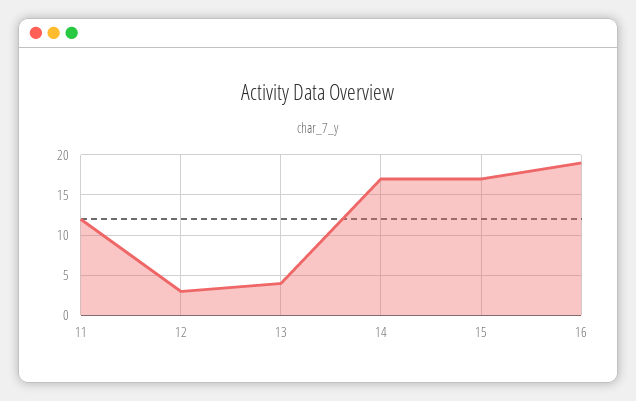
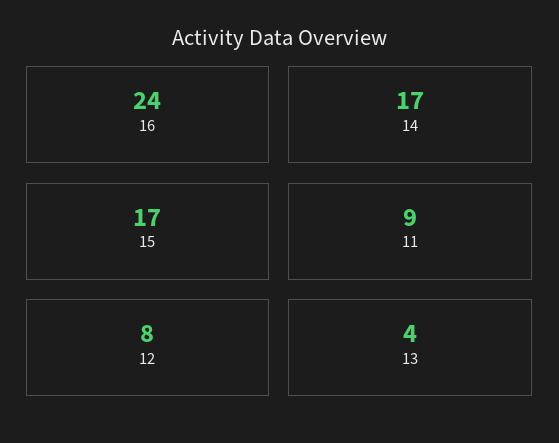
  {
-   "11": 12,
+   "11": 9,
-   "12": 3,
+   "12": 8,
    "13": 4,
    "14": 17,
    "15": 17,
-   "16": 19
+   "16": 24
  }

